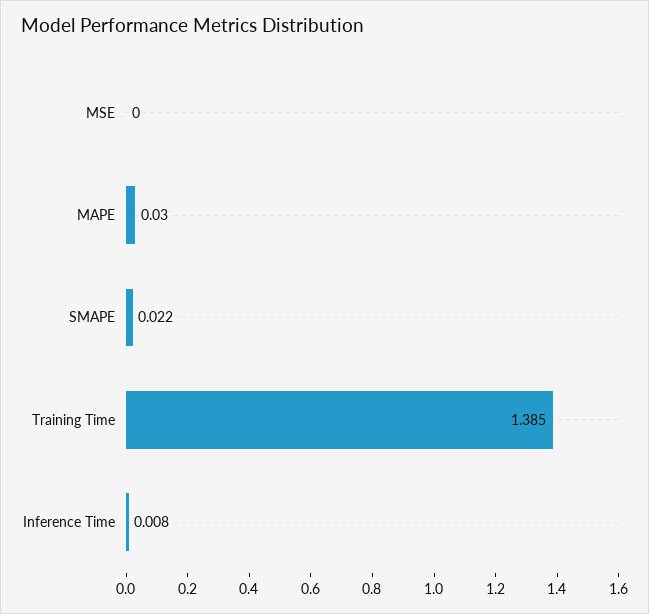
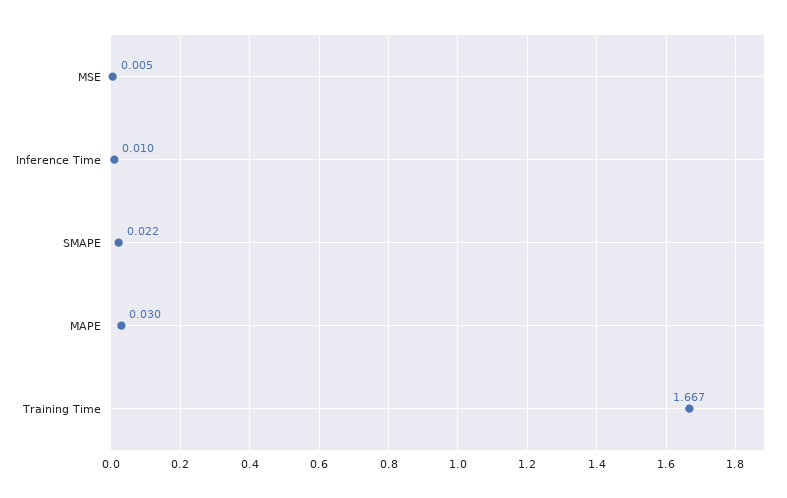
  {
-   "MSE": 0,
+   "MSE": 0.005,
    "MAPE": 0.03,
    "SMAPE": 0.022,
-   "Training Time": 1.385,
+   "Training Time": 1.667,
-   "Inference Time": 0.008
+   "Inference Time": 0.01
  }

